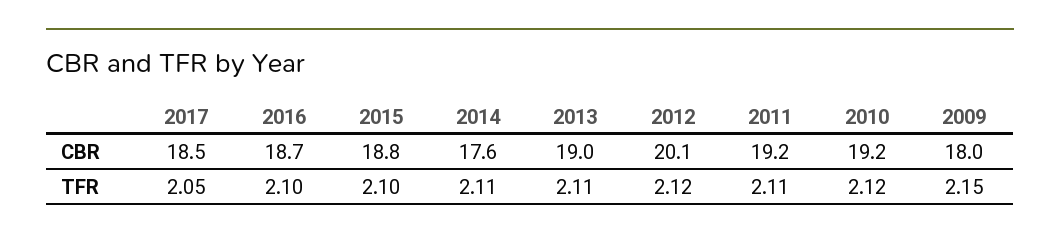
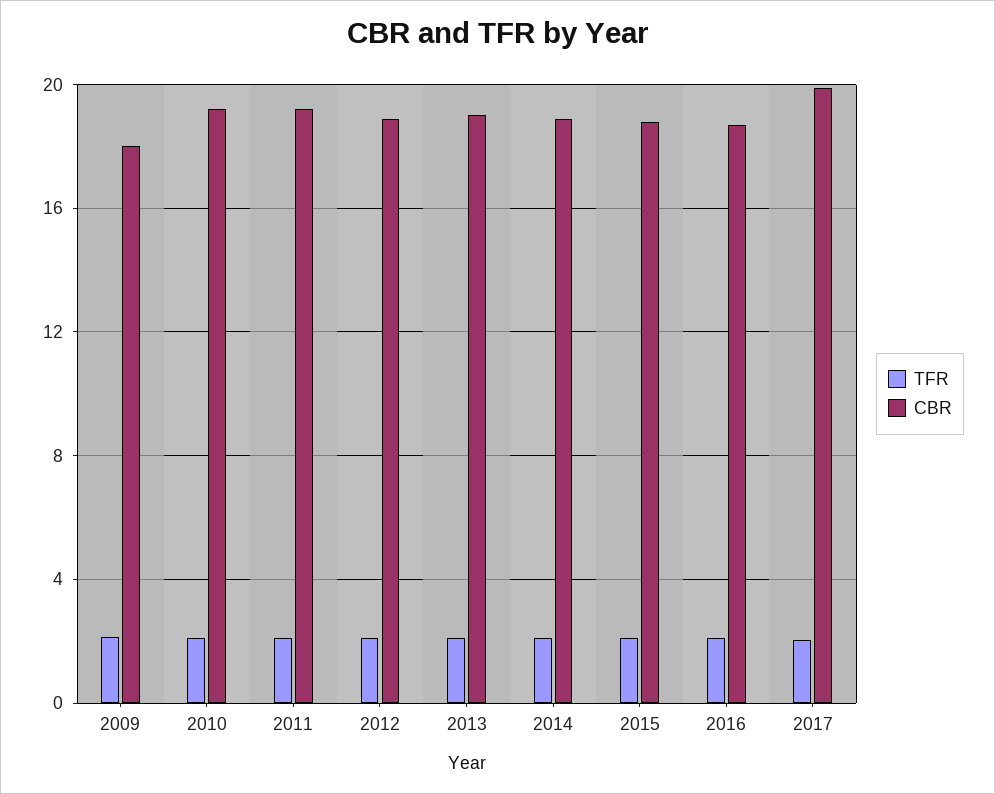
  {
    "CBR": {
-     "2017": 18.5,
+     "2017": 20,
      "2016": 18.7,
      "2015": 18.8,
-     "2014": 17.6,
+     "2014": 19,
      "2013": 19,
-     "2012": 20.1,
+     "2012": 19,
      "2011": 19.2,
      "2010": 19.2,
      "2009": 18
    },
    "TFR": {
      "2017": 2.05,
      "2016": 2.1,
      "2015": 2.1,
      "2014": 2.11,
      "2013": 2.11,
      "2012": 2.12,
      "2011": 2.11,
      "2010": 2.12,
      "2009": 2.15
    }
  }

